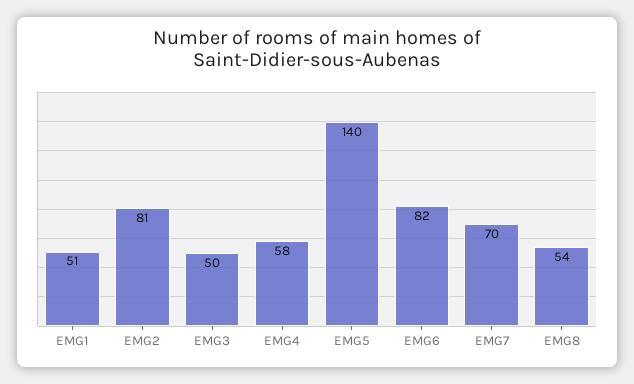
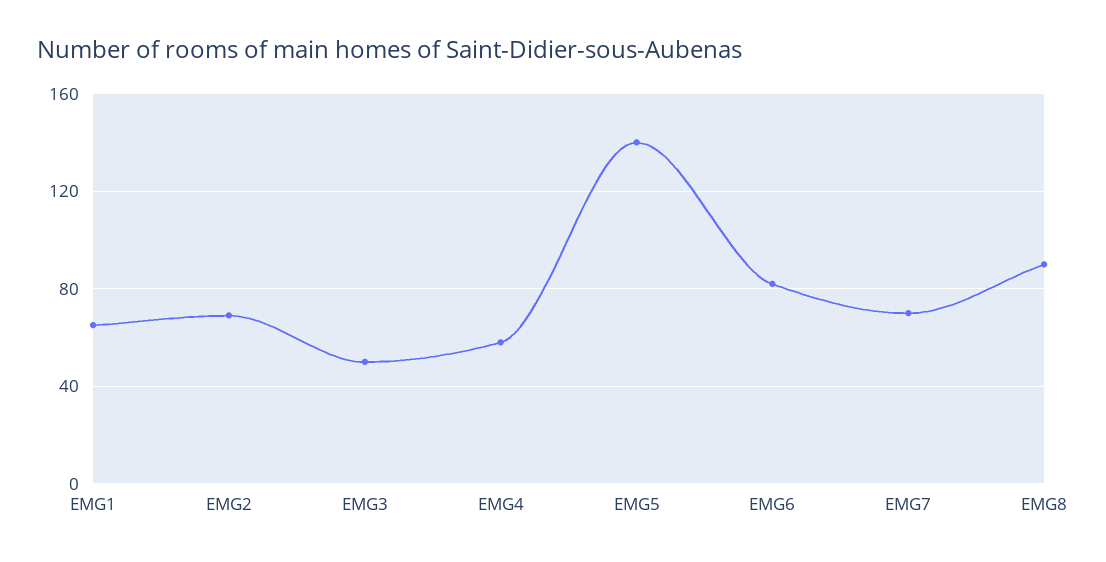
  {
-   "EMG1": 51,
+   "EMG1": 65,
-   "EMG2": 81,
+   "EMG2": 70,
    "EMG3": 50,
    "EMG4": 58,
    "EMG5": 140,
    "EMG6": 82,
    "EMG7": 70,
-   "EMG8": 54
+   "EMG8": 90
  }

